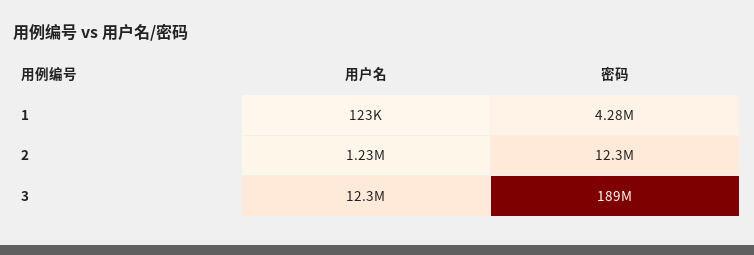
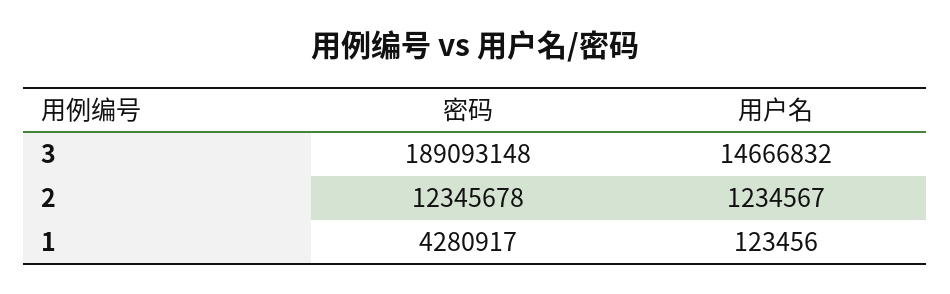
  {
    "用户名": {
      "1": 123456,
      "2": 1234567,
-     "3": 12300000
+     "3": 14666832
    },
    "密码": {
      "1": 4280917,
      "2": 12345678,
      "3": 189093148
    }
  }

